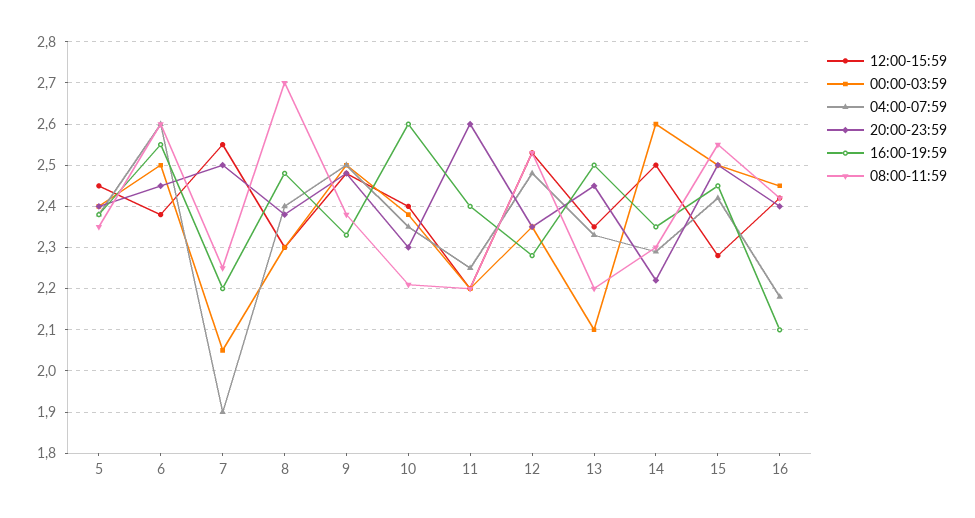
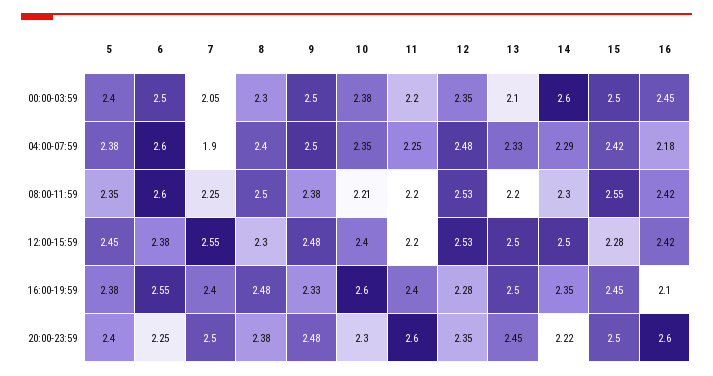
  {
    "12:00-15:59": {
      "5": 2.45,
      "6": 2.38,
      "7": 2.55,
      "8": 2.3,
      "9": 2.48,
      "10": 2.4,
      "11": 2.2,
      "12": 2.53,
-     "13": 2.35,
+     "13": 2.5,
      "14": 2.5,
      "15": 2.28,
      "16": 2.42
    },
    "00:00-03:59": {
      "5": 2.4,
      "6": 2.5,
      "7": 2.05,
      "8": 2.3,
      "9": 2.5,
      "10": 2.38,
      "11": 2.2,
      "12": 2.35,
      "13": 2.1,
      "14": 2.6,
      "15": 2.5,
      "16": 2.45
    },
    "04:00-07:59": {
      "5": 2.38,
      "6": 2.6,
      "7": 1.9,
      "8": 2.4,
      "9": 2.5,
      "10": 2.35,
      "11": 2.25,
      "12": 2.48,
      "13": 2.33,
      "14": 2.29,
      "15": 2.42,
      "16": 2.18
    },
    "20:00-23:59": {
      "5": 2.4,
-     "6": 2.45,
+     "6": 2.25,
      "7": 2.5,
      "8": 2.38,
      "9": 2.48,
      "10": 2.3,
      "11": 2.6,
      "12": 2.35,
      "13": 2.45,
      "14": 2.22,
      "15": 2.5,
-     "16": 2.4
+     "16": 2.6
    },
    "16:00-19:59": {
      "5": 2.38,
      "6": 2.55,
-     "7": 2.2,
+     "7": 2.4,
      "8": 2.48,
      "9": 2.33,
      "10": 2.6,
      "11": 2.4,
      "12": 2.28,
      "13": 2.5,
      "14": 2.35,
      "15": 2.45,
      "16": 2.1
    },
    "08:00-11:59": {
      "5": 2.35,
      "6": 2.6,
      "7": 2.25,
-     "8": 2.7,
+     "8": 2.5,
      "9": 2.38,
      "10": 2.21,
      "11": 2.2,
      "12": 2.53,
      "13": 2.2,
      "14": 2.3,
      "15": 2.55,
      "16": 2.42
    }
  }

